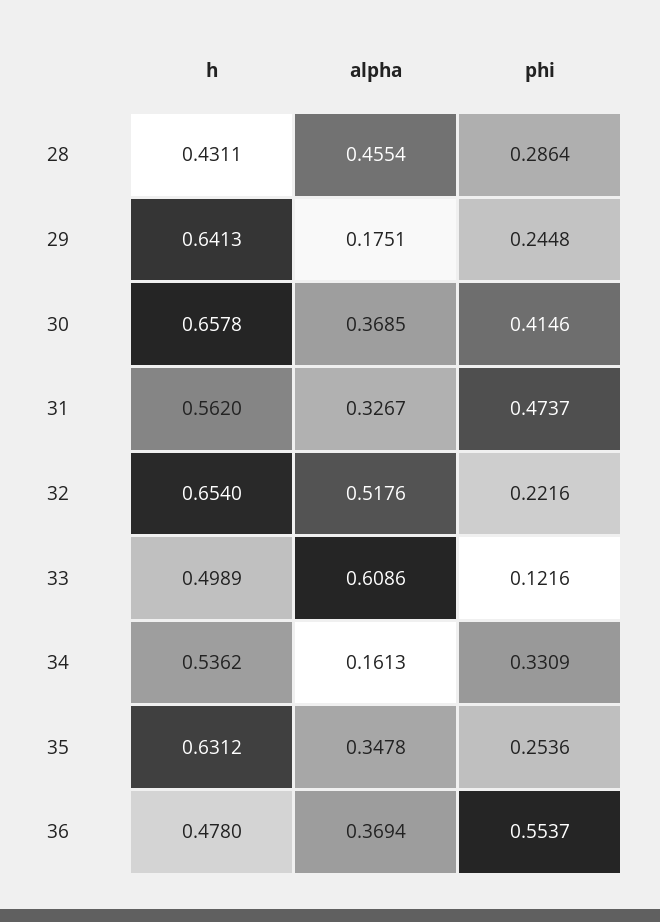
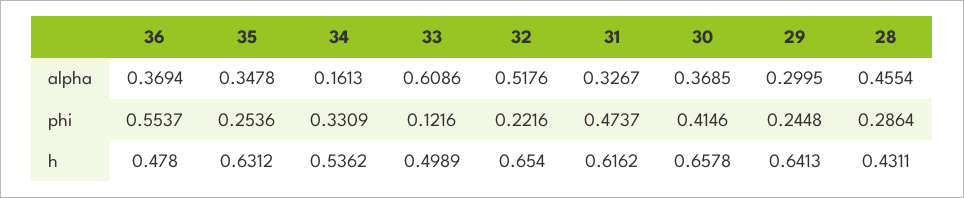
  {
    "h": {
      "28": 0.4311,
      "29": 0.6413,
      "30": 0.6578,
-     "31": 0.562,
+     "31": 0.6162,
      "32": 0.654,
      "33": 0.4989,
      "34": 0.5362,
      "35": 0.6312,
      "36": 0.478
    },
    "alpha": {
      "28": 0.4554,
-     "29": 0.1751,
+     "29": 0.2995,
      "30": 0.3685,
      "31": 0.3267,
      "32": 0.5176,
      "33": 0.6086,
      "34": 0.1613,
      "35": 0.3478,
      "36": 0.3694
    },
    "phi": {
      "28": 0.2864,
      "29": 0.2448,
      "30": 0.4146,
      "31": 0.4737,
      "32": 0.2216,
      "33": 0.1216,
      "34": 0.3309,
      "35": 0.2536,
      "36": 0.5537
    }
  }

